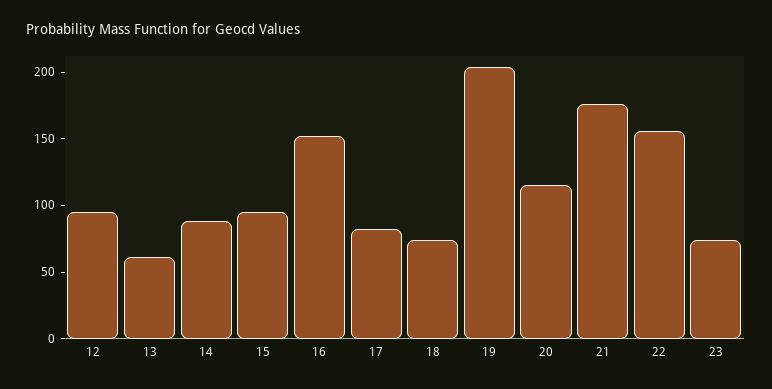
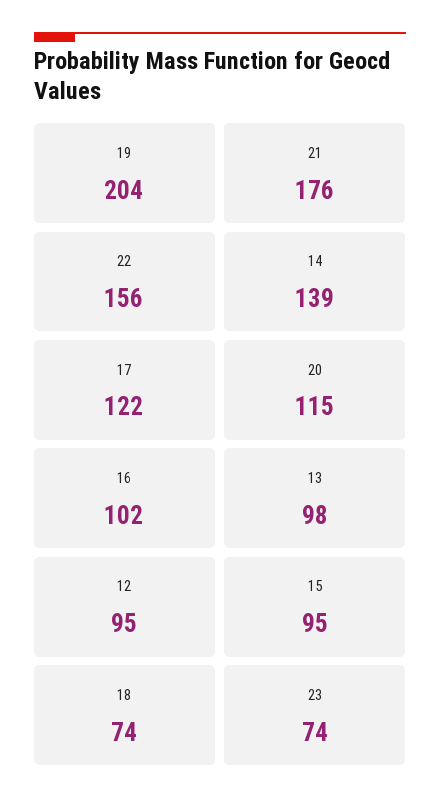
  {
    "12": 95,
-   "13": 60,
+   "13": 98,
-   "14": 90,
+   "14": 139,
    "15": 95,
-   "16": 150,
+   "16": 102,
-   "17": 80,
+   "17": 122,
    "18": 74,
    "19": 204,
    "20": 115,
    "21": 176,
    "22": 156,
    "23": 74
  }

